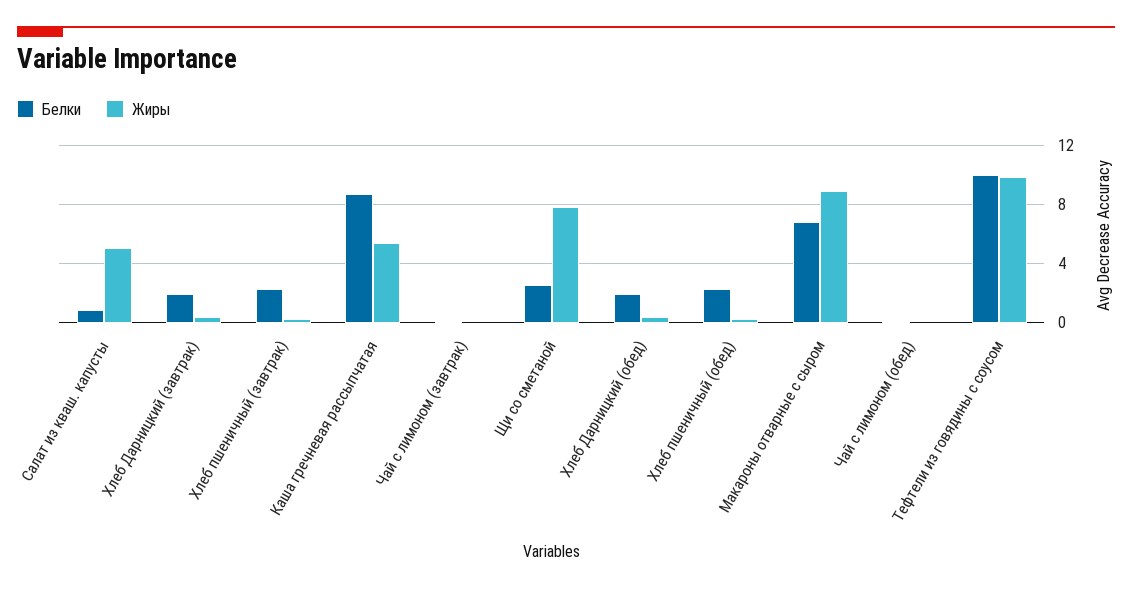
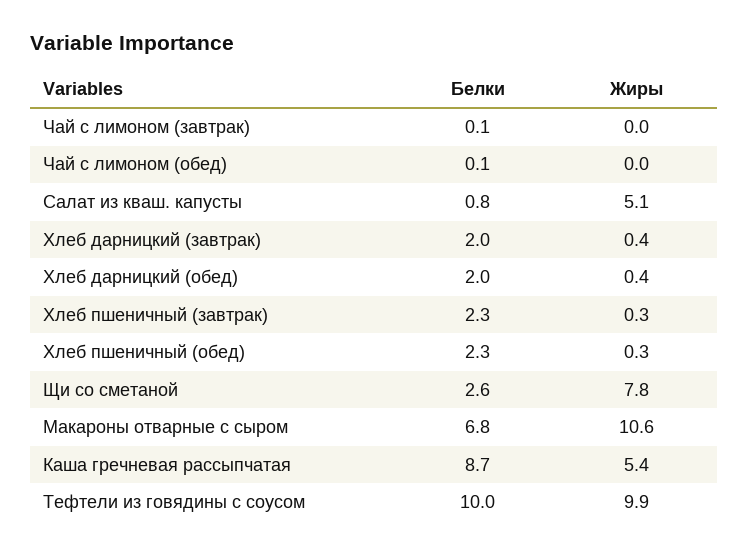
  {
    "Белки": {
      "Салат из кваш. капусты": 0.8,
      "Хлеб Дарницкий (завтрак)": 2,
      "Хлеб пшеничный (завтрак)": 2.3,
      "Каша гречневая рассыпчатая": 8.7,
      "Чай с лимоном (завтрак)": 0.1,
      "Щи со сметаной": 2.6,
      "Хлеб Дарницкий (обед)": 2,
      "Хлеб пшеничный (обед)": 2.3,
      "Макароны отварные с сыром": 6.8,
      "Чай с лимоном (обед)": 0.1,
      "Тефтели из говядины с соусом": 10
    },
    "Жиры": {
      "Салат из кваш. капусты": 5.1,
      "Хлеб Дарницкий (завтрак)": 0.4,
      "Хлеб пшеничный (завтрак)": 0.3,
      "Каша гречневая рассыпчатая": 5.4,
      "Чай с лимоном (завтрак)": 0,
      "Щи со сметаной": 7.8,
      "Хлеб Дарницкий (обед)": 0.4,
      "Хлеб пшеничный (обед)": 0.3,
-     "Макароны отварные с сыром": 9,
+     "Макароны отварные с сыром": 10.6,
      "Чай с лимоном (обед)": 0,
      "Тефтели из говядины с соусом": 9.9
    }
  }

